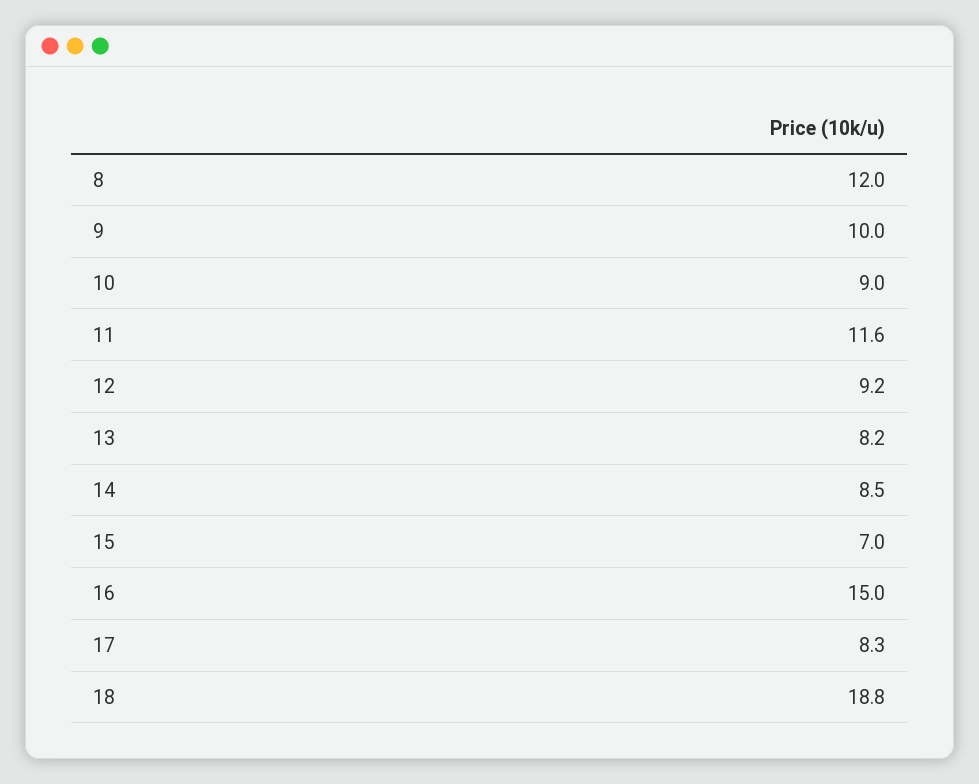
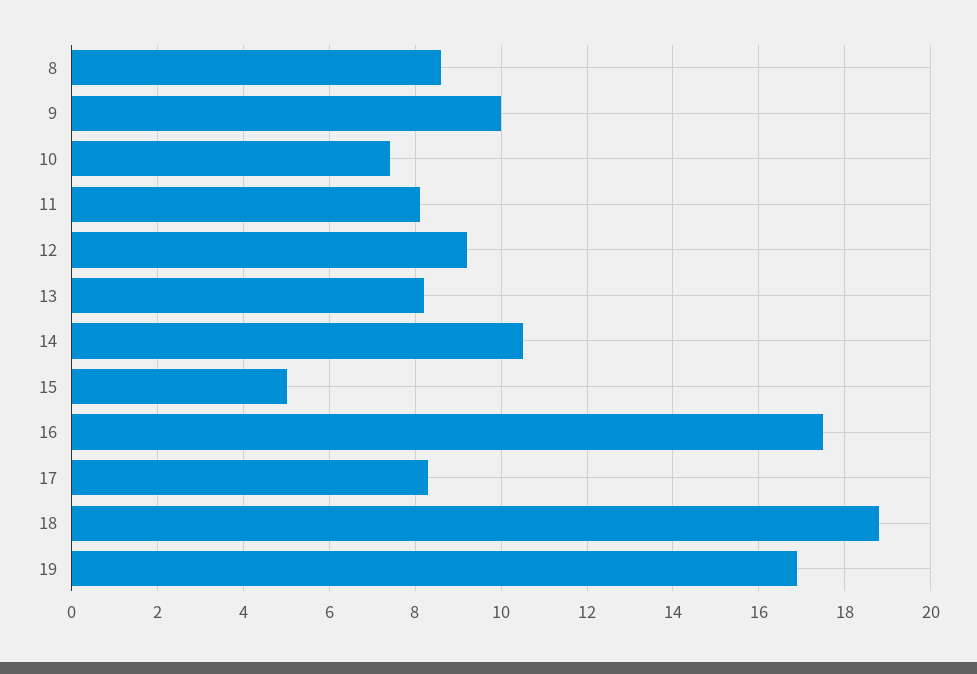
  {
-   "8": 12,
+   "8": 8.5,
    "9": 10,
-   "10": 9,
+   "10": 7.5,
-   "11": 11.6,
+   "11": 8,
    "12": 9.2,
    "13": 8.2,
-   "14": 8.5,
+   "14": 10.5,
-   "15": 7,
+   "15": 5,
-   "16": 15,
+   "16": 17.5,
    "17": 8.3,
-   "18": 18.8
+   "18": 18.8,
+   "19": 17
  }

